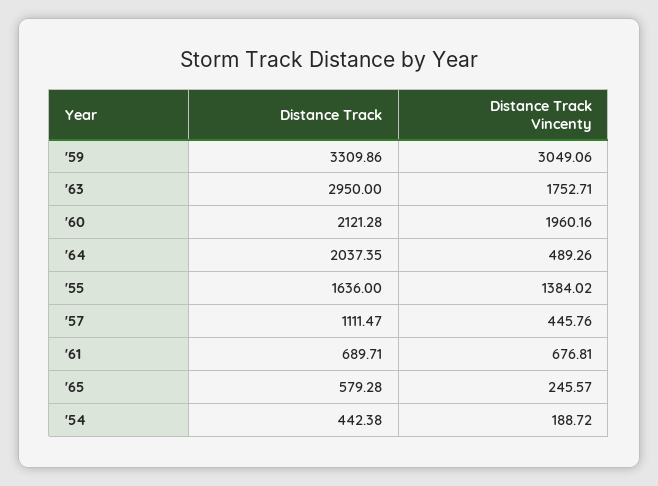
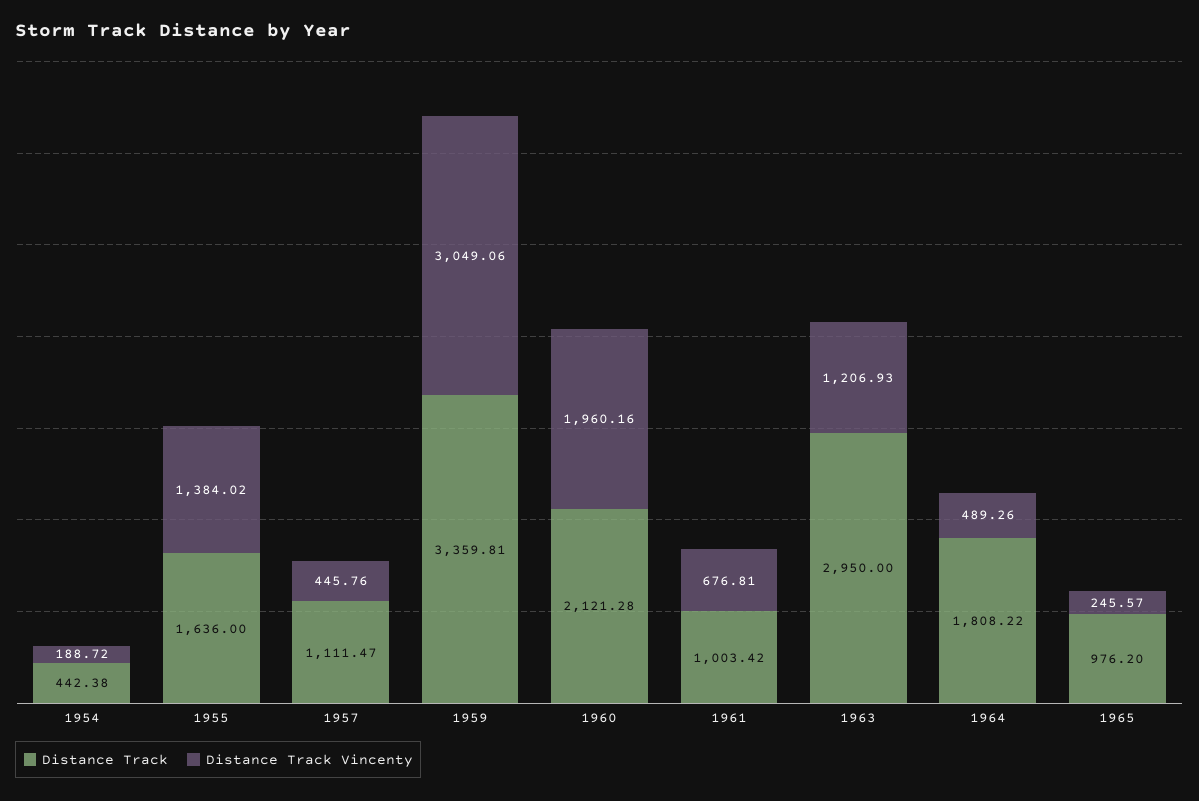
  {
    "Distance Track": {
-     "'59": 3309.86,
+     "'59": 3359.81,
      "'63": 2950,
      "'60": 2121.28,
-     "'64": 2037.35,
+     "'64": 1808.22,
      "'55": 1636,
      "'57": 1111.47,
-     "'61": 689.71,
+     "'61": 1003.42,
-     "'65": 579.28,
+     "'65": 976.2,
      "'54": 442.38
    },
    "Distance Track Vincenty": {
      "'59": 3049.06,
-     "'63": 1752.71,
+     "'63": 1206.93,
      "'60": 1960.16,
      "'64": 489.26,
      "'55": 1384.02,
      "'57": 445.76,
      "'61": 676.81,
      "'65": 245.57,
      "'54": 188.72
    }
  }

